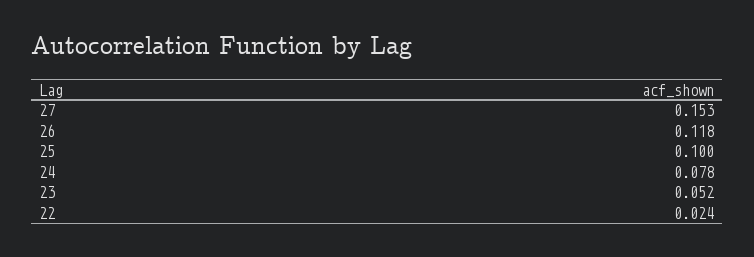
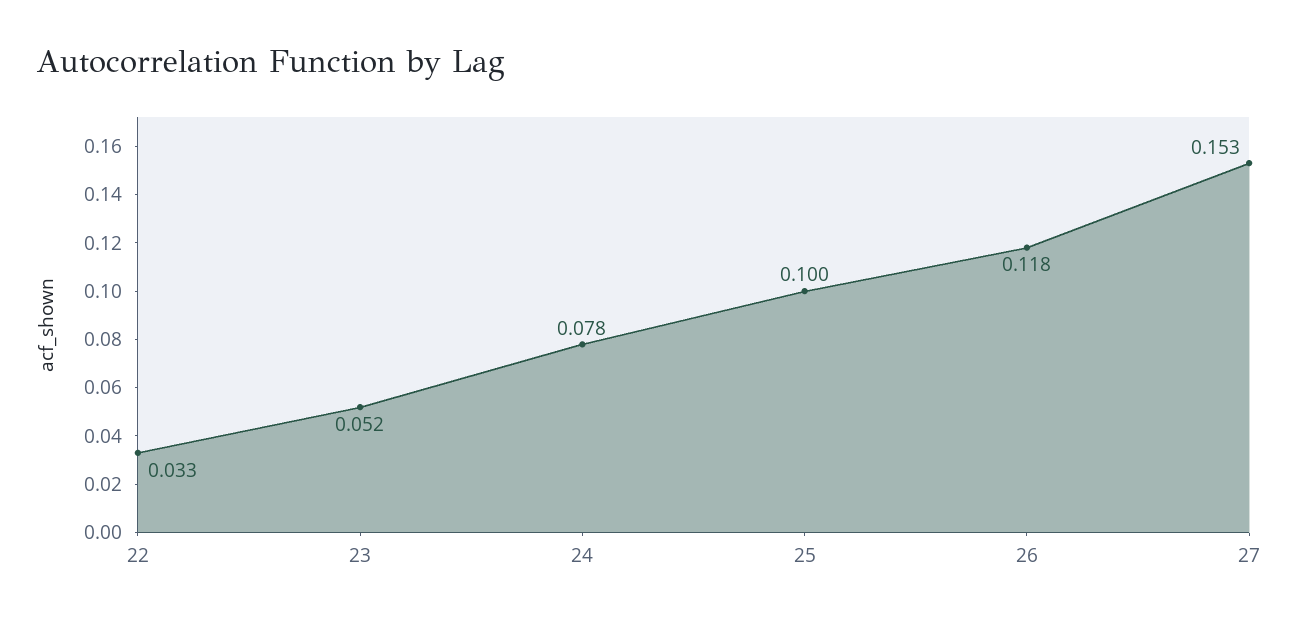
  {
    "27": 0.153,
    "26": 0.118,
    "25": 0.1,
    "24": 0.078,
    "23": 0.052,
-   "22": 0.024
+   "22": 0.033
  }

